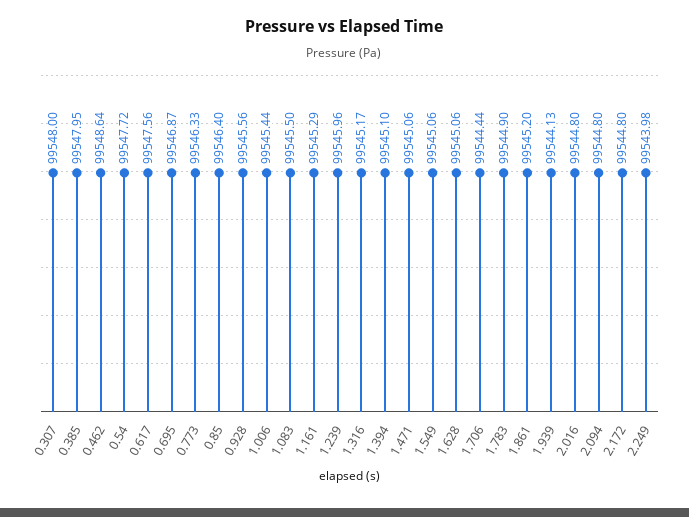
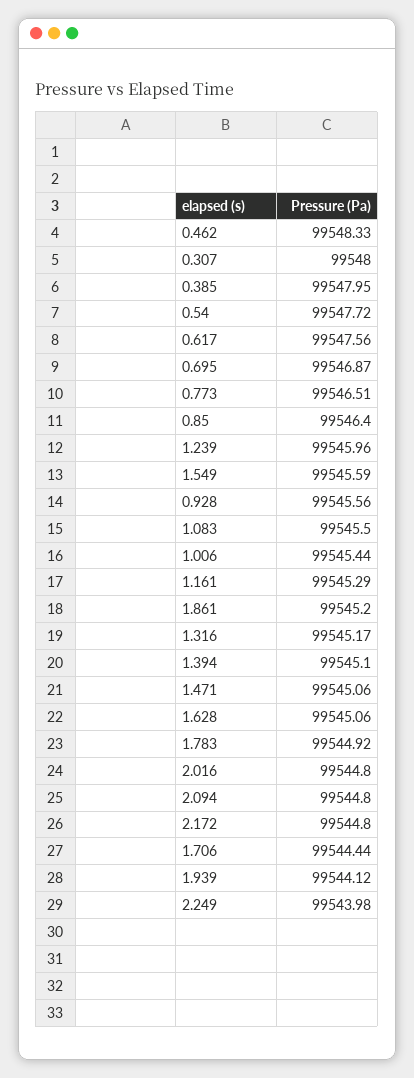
  {
    "0.307": 99548,
    "0.385": 99547.95,
-   "0.462": 99548.64,
+   "0.462": 99548.33,
    "0.54": 99547.72,
    "0.617": 99547.56,
    "0.695": 99546.87,
-   "0.773": 99546.33,
+   "0.773": 99546.51,
    "0.85": 99546.4,
    "0.928": 99545.56,
    "1.006": 99545.44,
    "1.083": 99545.5,
    "1.161": 99545.29,
    "1.239": 99545.96,
    "1.316": 99545.17,
    "1.394": 99545.1,
    "1.471": 99545.06,
-   "1.549": 99545.06,
+   "1.549": 99545.59,
    "1.628": 99545.06,
    "1.706": 99544.44,
-   "1.783": 99544.9,
+   "1.783": 99544.92,
    "1.861": 99545.2,
-   "1.939": 99544.13,
+   "1.939": 99544.12,
    "2.016": 99544.8,
    "2.094": 99544.8,
    "2.172": 99544.8,
    "2.249": 99543.98
  }

